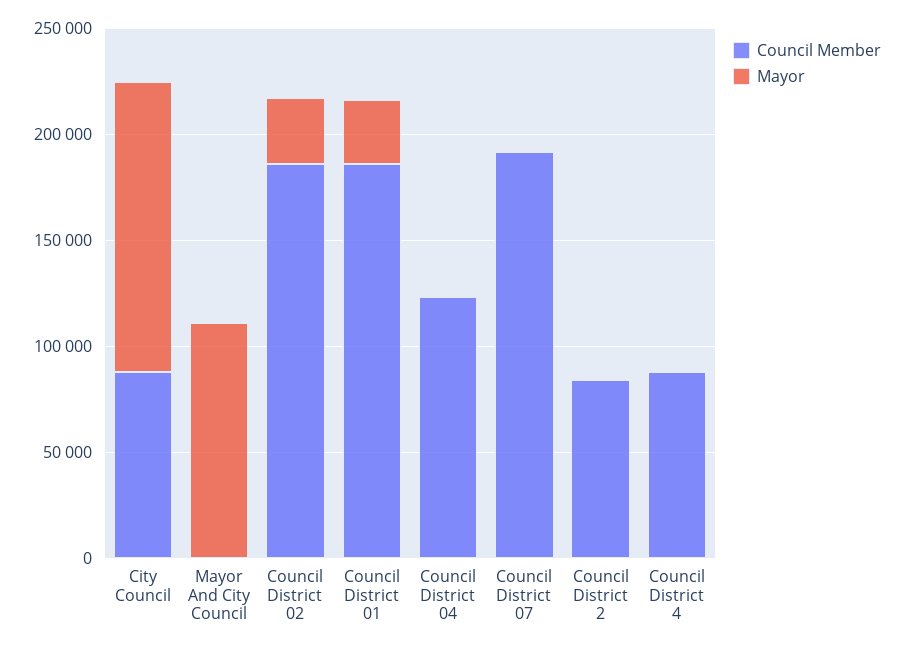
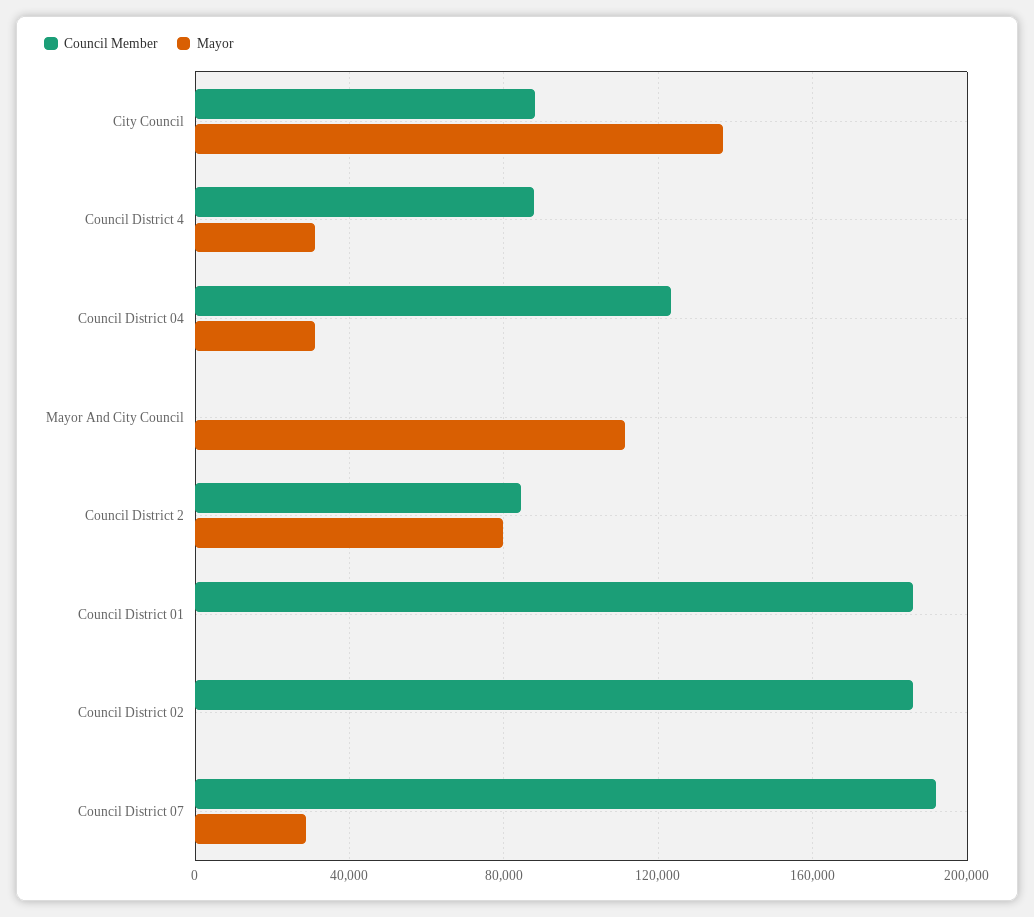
  {
    "Council Member": {
      "City Council": 90000,
      "Mayor And City Council": 0,
      "Council District 02": 185000,
      "Council District 01": 185000,
      "Council District 04": 125000,
      "Council District 07": 190000,
      "Council District 2": 85000,
      "Council District 4": 90000
    },
    "Mayor": {
      "City Council": 135000,
      "Mayor And City Council": 110000,
-     "Council District 02": 30000,
+     "Council District 02": 0,
-     "Council District 01": 30000,
+     "Council District 01": 0,
-     "Council District 04": 0,
+     "Council District 04": 30000,
-     "Council District 07": 0,
+     "Council District 07": 30000,
-     "Council District 2": 0,
+     "Council District 2": 80000,
-     "Council District 4": 0
+     "Council District 4": 30000
    }
  }

